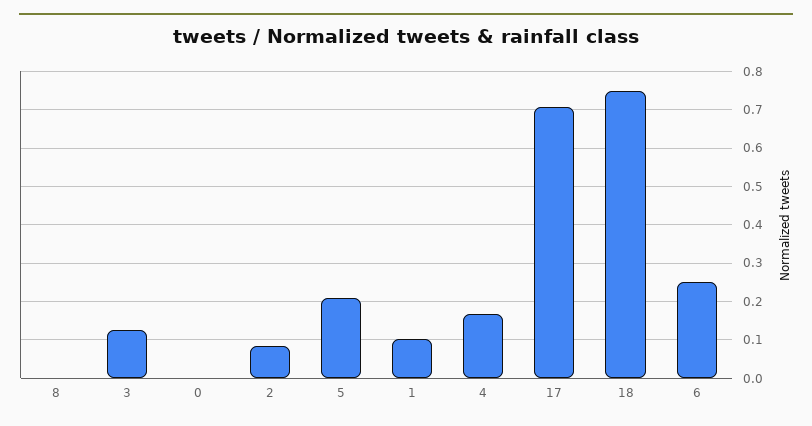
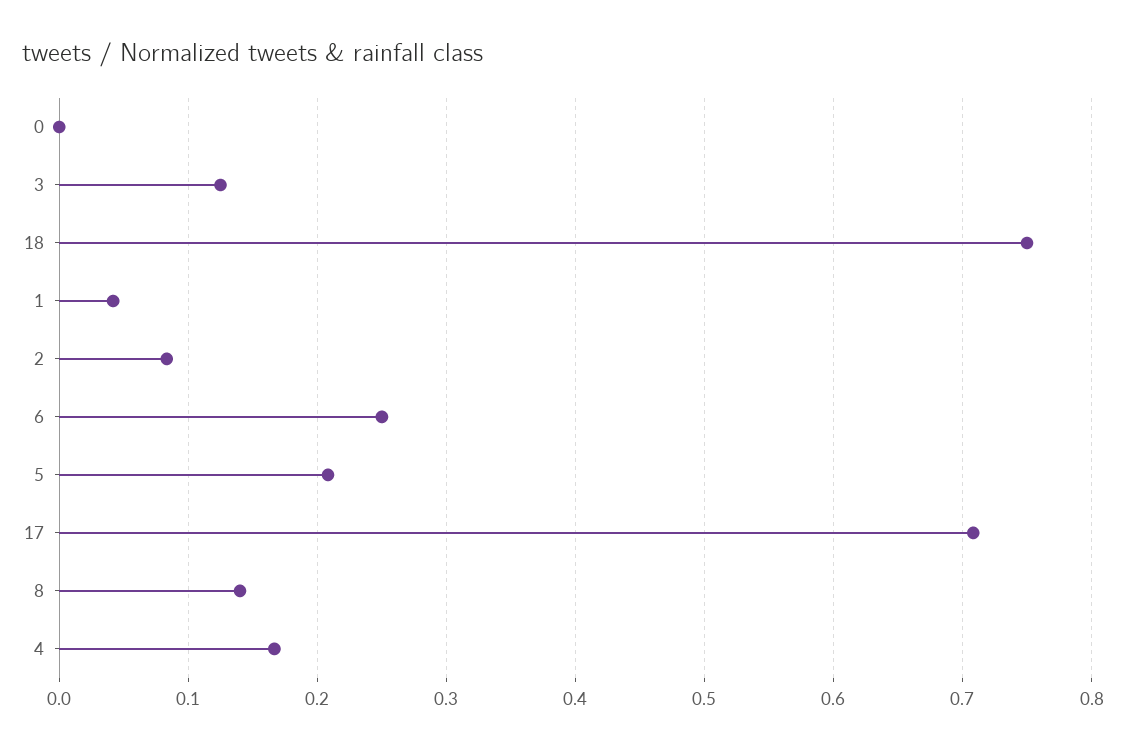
  {
-   "8": 0,
+   "8": 0.14,
    "3": 0.13,
    "0": 0,
    "2": 0.08,
    "5": 0.21,
-   "1": 0.1,
+   "1": 0.04,
    "4": 0.17,
    "17": 0.71,
    "18": 0.75,
    "6": 0.25
  }

